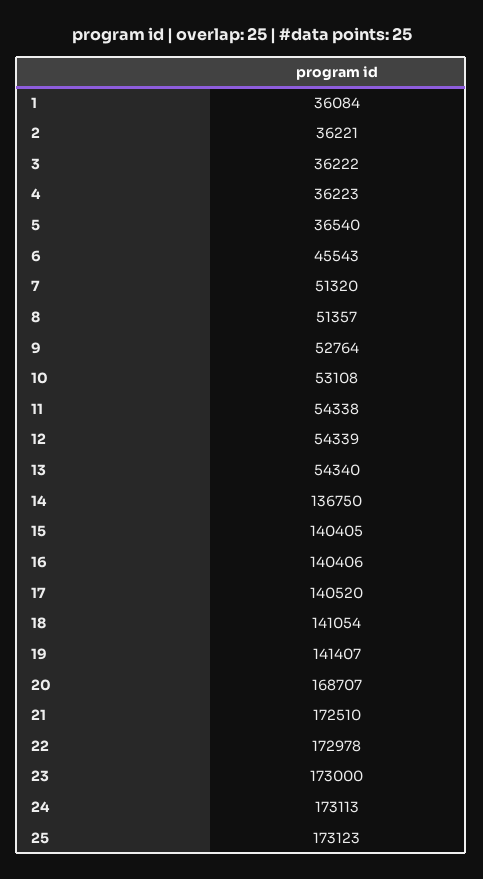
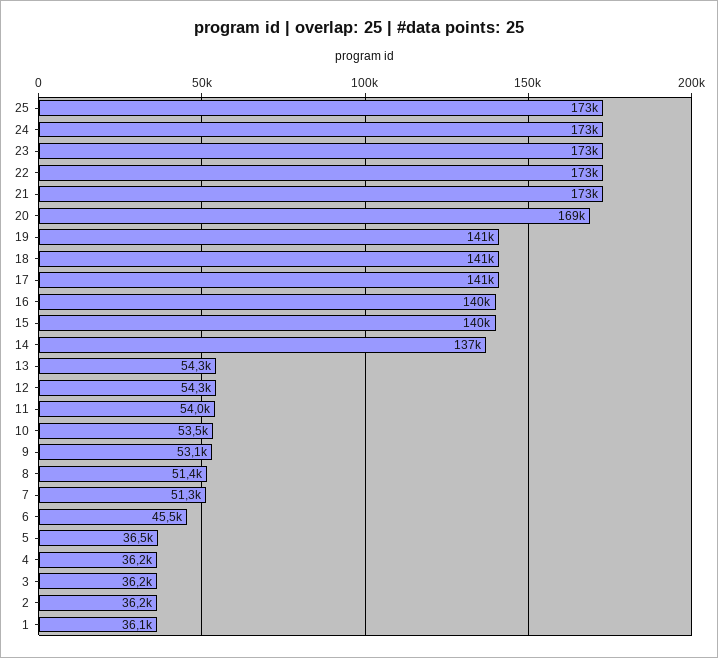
  {
    "1": 36084,
    "2": 36221,
    "3": 36222,
    "4": 36223,
    "5": 36540,
    "6": 45543,
    "7": 51320,
    "8": 51357,
-   "9": 52764,
+   "9": 53100,
-   "10": 53108,
+   "10": 53500,
-   "11": 54338,
+   "11": 54000,
    "12": 54339,
    "13": 54340,
    "14": 136750,
    "15": 140405,
    "16": 140406,
    "17": 140520,
    "18": 141054,
    "19": 141407,
    "20": 168707,
    "21": 172510,
    "22": 172978,
    "23": 173000,
    "24": 173113,
    "25": 173123
  }

